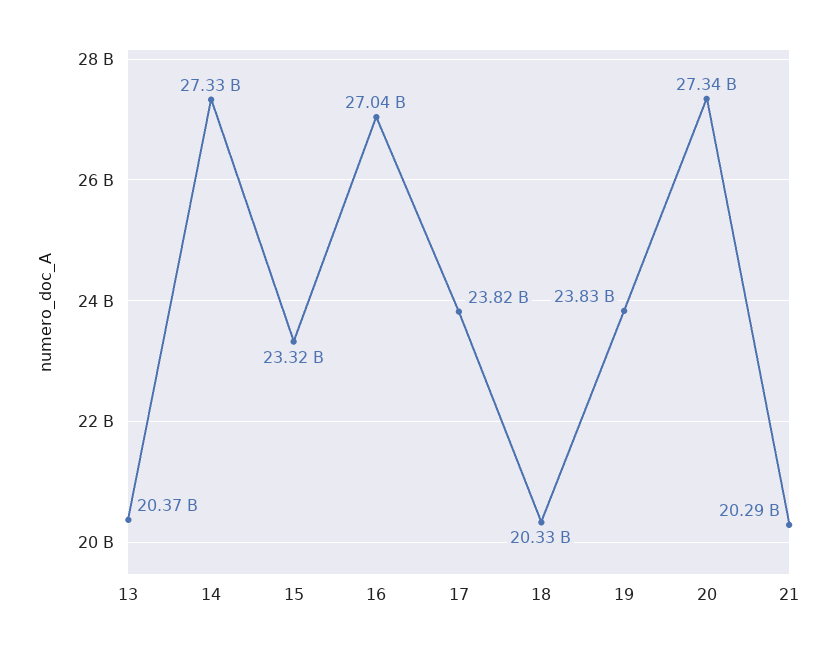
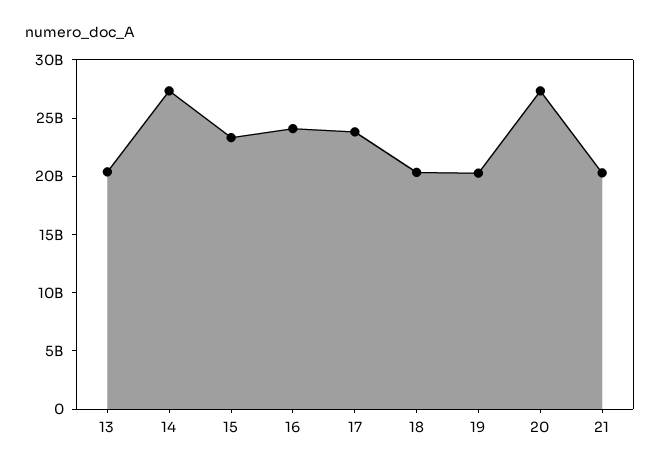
  {
    "13": 20370000000,
    "14": 27330000000,
    "15": 23320000000,
-   "16": 27040000000,
+   "16": 24000000000,
    "17": 23820000000,
    "18": 20330000000,
-   "19": 23830000000,
+   "19": 20000000000,
    "20": 27340000000,
    "21": 20290000000
  }

